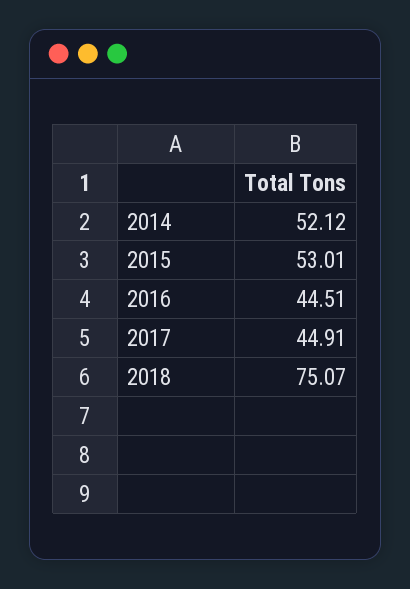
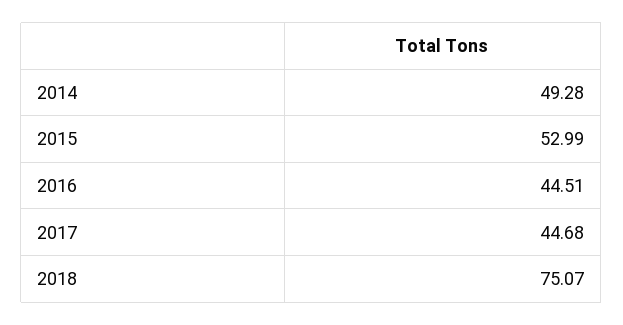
  {
-   "2014": 52.12,
+   "2014": 49.28,
-   "2015": 53.01,
+   "2015": 52.99,
    "2016": 44.51,
-   "2017": 44.91,
+   "2017": 44.68,
    "2018": 75.07
  }

